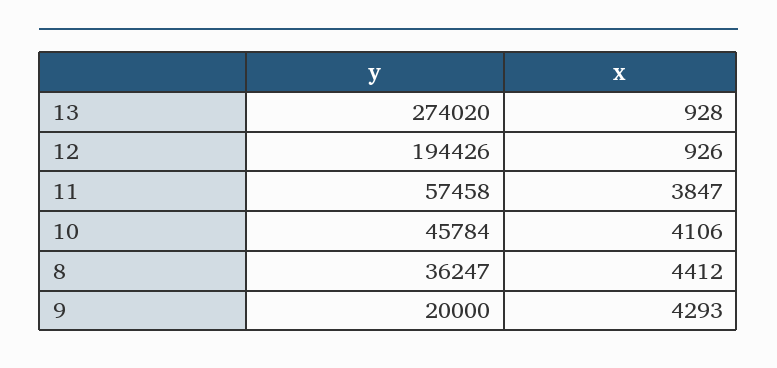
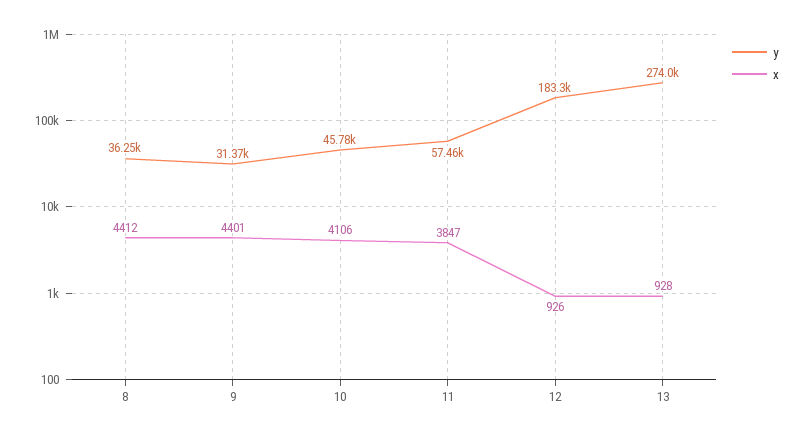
  {
    "y": {
      "13": 274020,
-     "12": 194426,
+     "12": 183300,
      "11": 57458,
      "10": 45784,
      "8": 36247,
-     "9": 20000
+     "9": 31370
    },
    "x": {
      "13": 928,
      "12": 926,
      "11": 3847,
      "10": 4106,
      "8": 4412,
-     "9": 4293
+     "9": 4401
    }
  }

